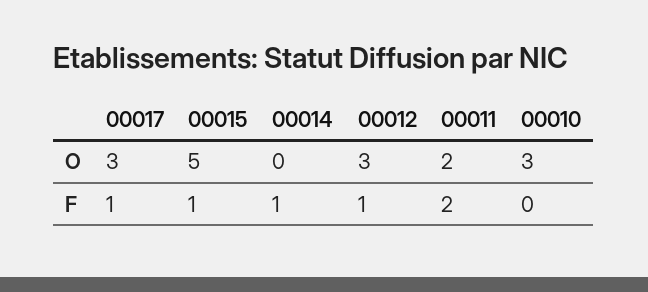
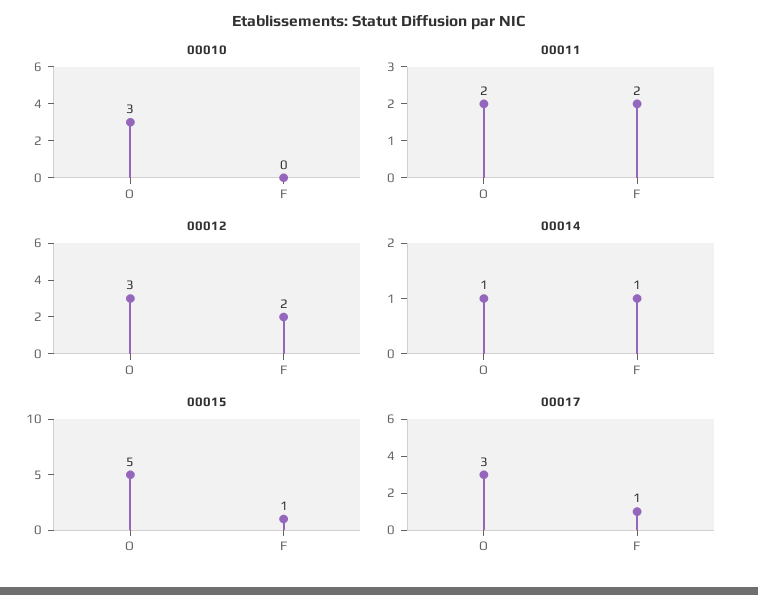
  {
    "00017": {
      "O": 3,
      "F": 1
    },
    "00015": {
      "O": 5,
      "F": 1
    },
    "00014": {
-     "O": 0,
+     "O": 1,
      "F": 1
    },
    "00012": {
      "O": 3,
-     "F": 1
+     "F": 2
    },
    "00011": {
      "O": 2,
      "F": 2
    },
    "00010": {
      "O": 3,
      "F": 0
    }
  }

